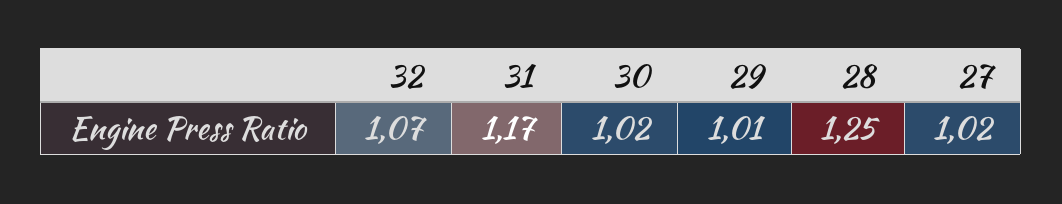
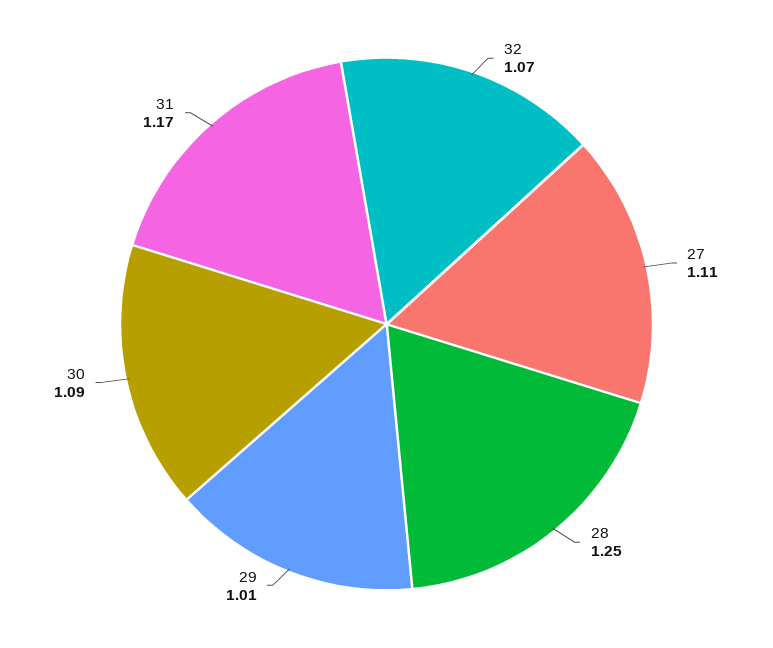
  {
    "32": 1.07,
    "31": 1.17,
-   "30": 1.02,
+   "30": 1.09,
    "29": 1.01,
    "28": 1.25,
-   "27": 1.02
+   "27": 1.11
  }

